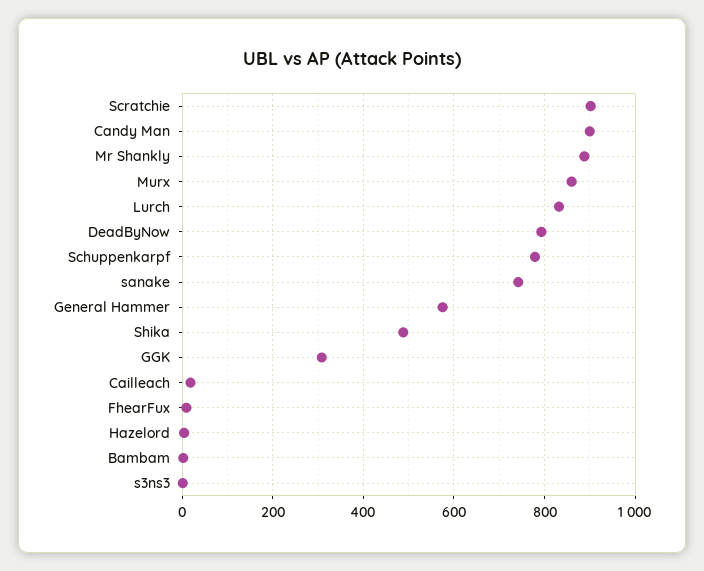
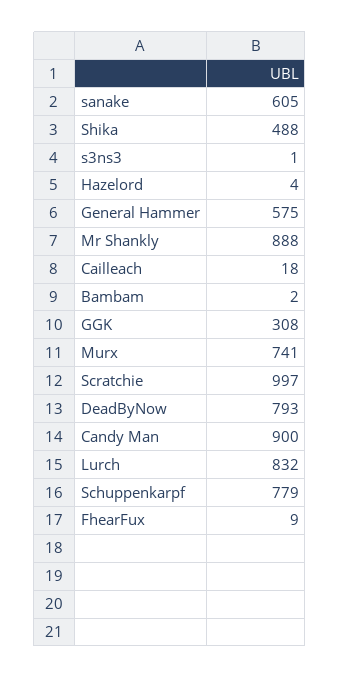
  {
-   "Scratchie": 900,
+   "Scratchie": 997,
    "Candy Man": 900,
    "Mr Shankly": 888,
-   "Murx": 860,
+   "Murx": 741,
    "Lurch": 832,
    "DeadByNow": 793,
    "Schuppenkarpf": 779,
-   "sanake": 740,
+   "sanake": 605,
    "General Hammer": 575,
    "Shika": 488,
    "GGK": 308,
    "Cailleach": 18,
    "FhearFux": 9,
    "Hazelord": 4,
    "Bambam": 2,
    "s3ns3": 1
  }

